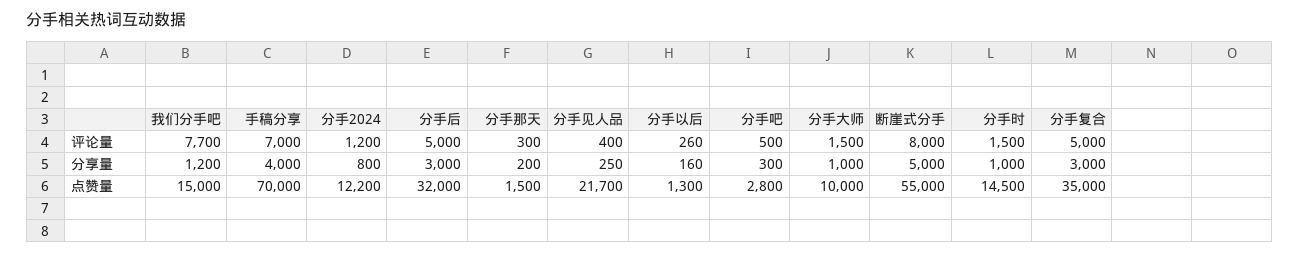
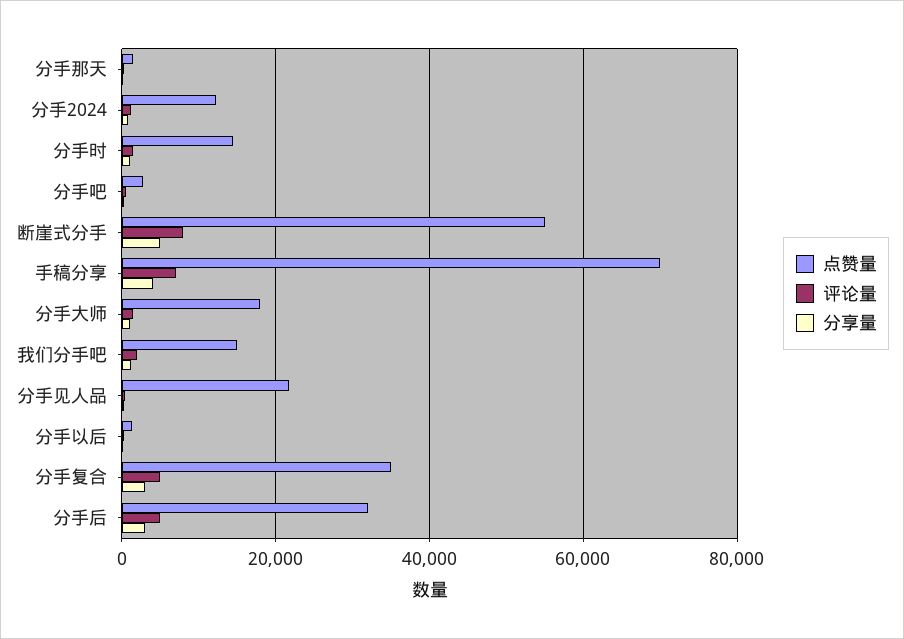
  {
    "评论量": {
-     "我们分手吧": 7700,
+     "我们分手吧": 2000,
      "手稿分享": 7000,
      "分手2024": 1200,
      "分手后": 5000,
      "分手那天": 300,
      "分手见人品": 400,
      "分手以后": 260,
      "分手吧": 500,
      "分手大师": 1500,
      "断崖式分手": 8000,
      "分手时": 1500,
      "分手复合": 5000
    },
    "分享量": {
      "我们分手吧": 1200,
      "手稿分享": 4000,
      "分手2024": 800,
      "分手后": 3000,
      "分手那天": 200,
      "分手见人品": 250,
      "分手以后": 160,
      "分手吧": 300,
      "分手大师": 1000,
      "断崖式分手": 5000,
      "分手时": 1000,
      "分手复合": 3000
    },
    "点赞量": {
      "我们分手吧": 15000,
      "手稿分享": 70000,
      "分手2024": 12200,
      "分手后": 32000,
      "分手那天": 1500,
      "分手见人品": 21700,
      "分手以后": 1300,
      "分手吧": 2800,
-     "分手大师": 10000,
+     "分手大师": 18000,
      "断崖式分手": 55000,
      "分手时": 14500,
      "分手复合": 35000
    }
  }

